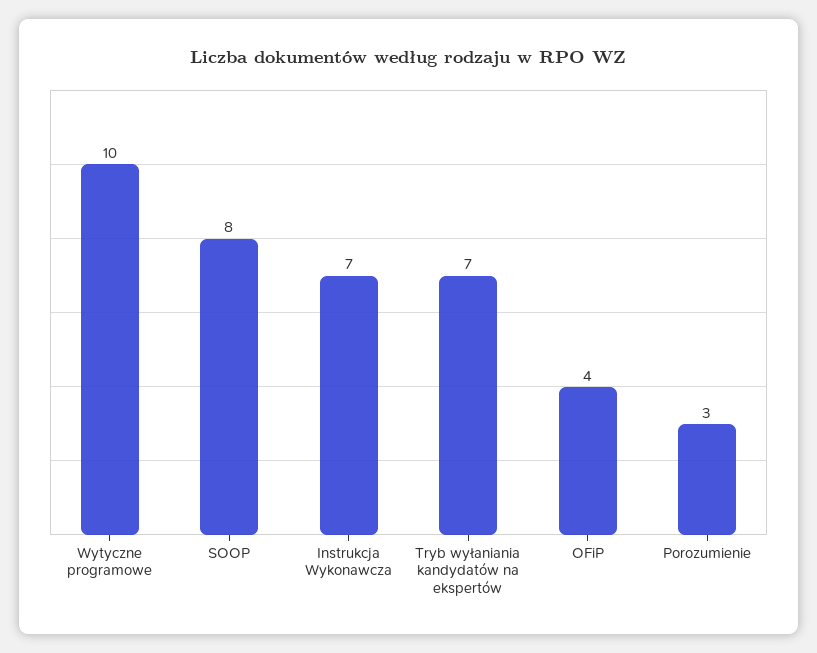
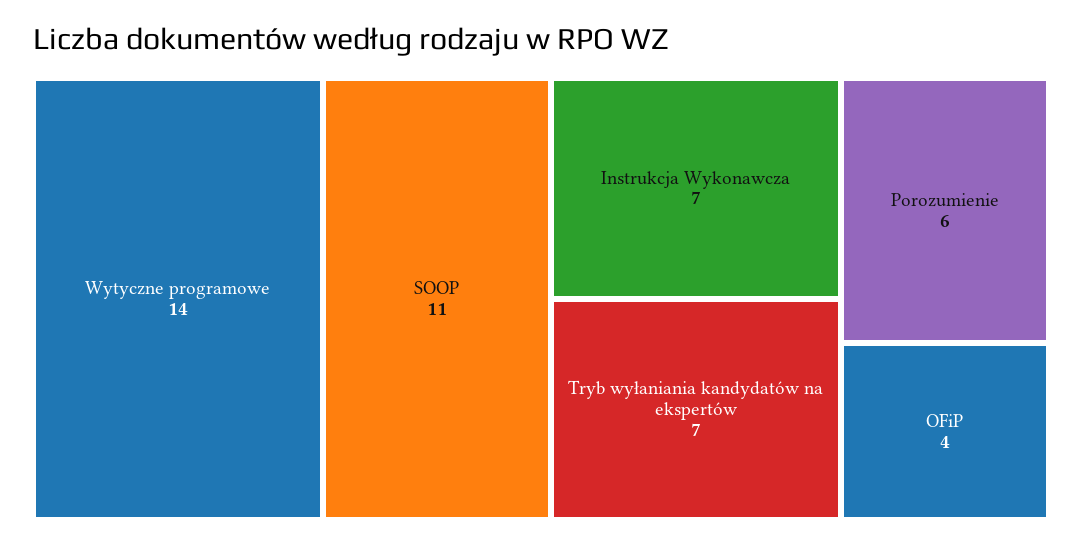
  {
-   "Wytyczne programowe": 10,
+   "Wytyczne programowe": 14,
-   "SOOP": 8,
+   "SOOP": 11,
    "Instrukcja Wykonawcza": 7,
    "Tryb wyłaniania kandydatów na ekspertów": 7,
    "OFiP": 4,
-   "Porozumienie": 3
+   "Porozumienie": 6
  }

